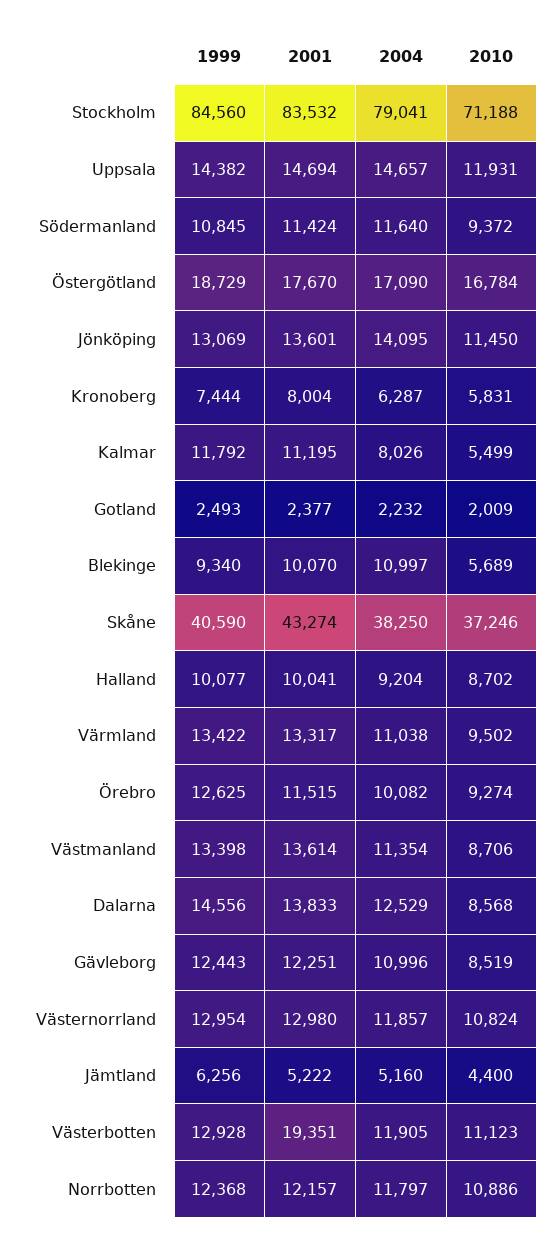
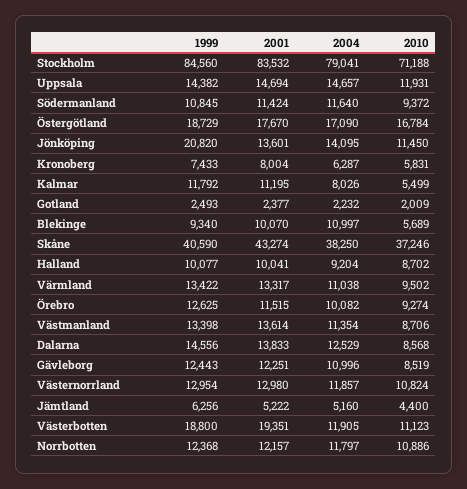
  {
    "1999": {
      "Stockholm": 84560,
      "Uppsala": 14382,
      "Södermanland": 10845,
      "Östergötland": 18729,
-     "Jönköping": 13069,
+     "Jönköping": 20820,
-     "Kronoberg": 7444,
+     "Kronoberg": 7433,
      "Kalmar": 11792,
      "Gotland": 2493,
      "Blekinge": 9340,
      "Skåne": 40590,
      "Halland": 10077,
      "Värmland": 13422,
      "Örebro": 12625,
      "Västmanland": 13398,
      "Dalarna": 14556,
      "Gävleborg": 12443,
      "Västernorrland": 12954,
      "Jämtland": 6256,
-     "Västerbotten": 12928,
+     "Västerbotten": 18800,
      "Norrbotten": 12368
    },
    "2001": {
      "Stockholm": 83532,
      "Uppsala": 14694,
      "Södermanland": 11424,
      "Östergötland": 17670,
      "Jönköping": 13601,
      "Kronoberg": 8004,
      "Kalmar": 11195,
      "Gotland": 2377,
      "Blekinge": 10070,
      "Skåne": 43274,
      "Halland": 10041,
      "Värmland": 13317,
      "Örebro": 11515,
      "Västmanland": 13614,
      "Dalarna": 13833,
      "Gävleborg": 12251,
      "Västernorrland": 12980,
      "Jämtland": 5222,
      "Västerbotten": 19351,
      "Norrbotten": 12157
    },
    "2004": {
      "Stockholm": 79041,
      "Uppsala": 14657,
      "Södermanland": 11640,
      "Östergötland": 17090,
      "Jönköping": 14095,
      "Kronoberg": 6287,
      "Kalmar": 8026,
      "Gotland": 2232,
      "Blekinge": 10997,
      "Skåne": 38250,
      "Halland": 9204,
      "Värmland": 11038,
      "Örebro": 10082,
      "Västmanland": 11354,
      "Dalarna": 12529,
      "Gävleborg": 10996,
      "Västernorrland": 11857,
      "Jämtland": 5160,
      "Västerbotten": 11905,
      "Norrbotten": 11797
    },
    "2010": {
      "Stockholm": 71188,
      "Uppsala": 11931,
      "Södermanland": 9372,
      "Östergötland": 16784,
      "Jönköping": 11450,
      "Kronoberg": 5831,
      "Kalmar": 5499,
      "Gotland": 2009,
      "Blekinge": 5689,
      "Skåne": 37246,
      "Halland": 8702,
      "Värmland": 9502,
      "Örebro": 9274,
      "Västmanland": 8706,
      "Dalarna": 8568,
      "Gävleborg": 8519,
      "Västernorrland": 10824,
      "Jämtland": 4400,
      "Västerbotten": 11123,
      "Norrbotten": 10886
    }
  }

